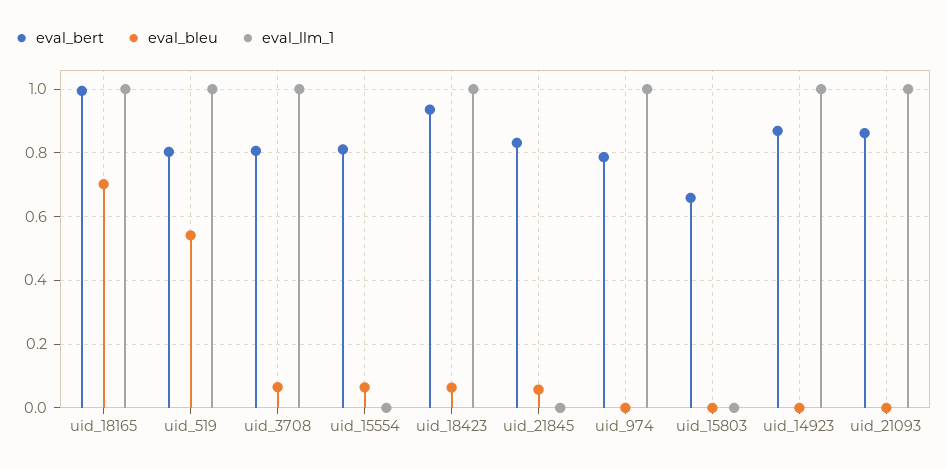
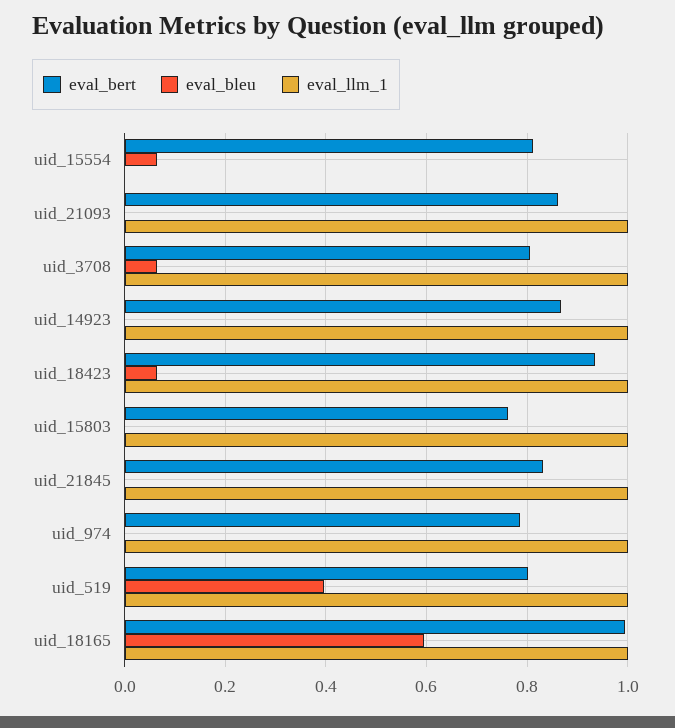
  {
    "eval_bert": {
      "uid_18165": 1,
      "uid_519": 0.8,
      "uid_3708": 0.8,
      "uid_15554": 0.82,
      "uid_18423": 0.94,
      "uid_21845": 0.84,
      "uid_974": 0.78,
-     "uid_15803": 0.66,
+     "uid_15803": 0.76,
      "uid_14923": 0.86,
      "uid_21093": 0.86
    },
    "eval_bleu": {
-     "uid_18165": 0.7,
+     "uid_18165": 0.6,
-     "uid_519": 0.54,
+     "uid_519": 0.4,
      "uid_3708": 0.06,
      "uid_15554": 0.06,
      "uid_18423": 0.06,
-     "uid_21845": 0.06,
+     "uid_21845": 0,
      "uid_974": 0,
      "uid_15803": 0,
      "uid_14923": 0,
      "uid_21093": 0
    },
    "eval_llm_1": {
      "uid_18165": 1,
      "uid_519": 1,
      "uid_3708": 1,
      "uid_15554": 0,
      "uid_18423": 1,
-     "uid_21845": 0,
+     "uid_21845": 1,
      "uid_974": 1,
-     "uid_15803": 0,
+     "uid_15803": 1,
      "uid_14923": 1,
      "uid_21093": 1
    }
  }

